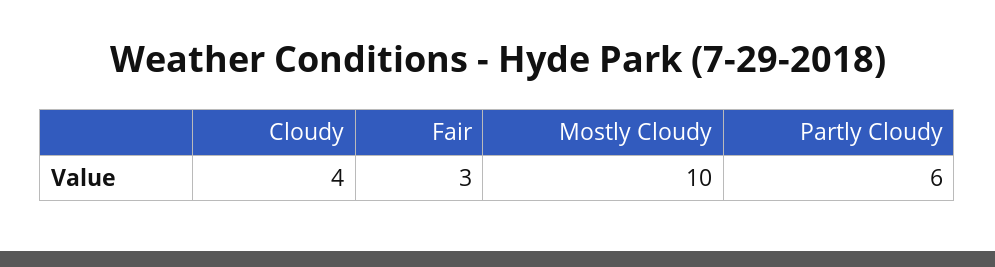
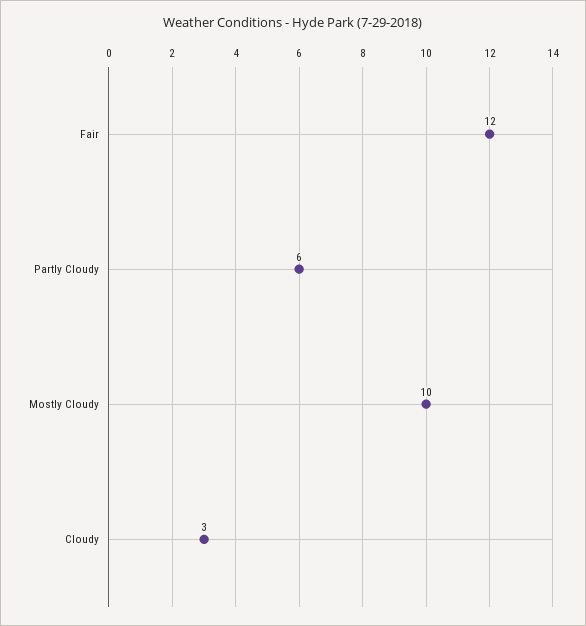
  {
-   "Cloudy": 4,
+   "Cloudy": 3,
-   "Fair": 3,
+   "Fair": 12,
    "Mostly Cloudy": 10,
    "Partly Cloudy": 6
  }

